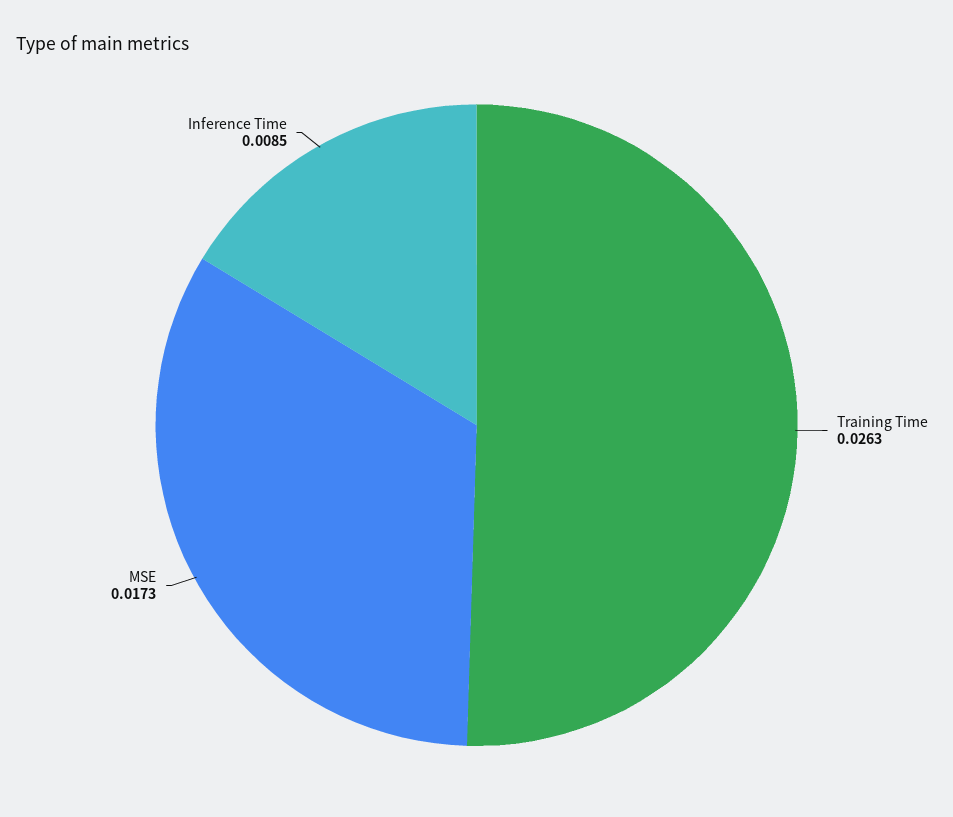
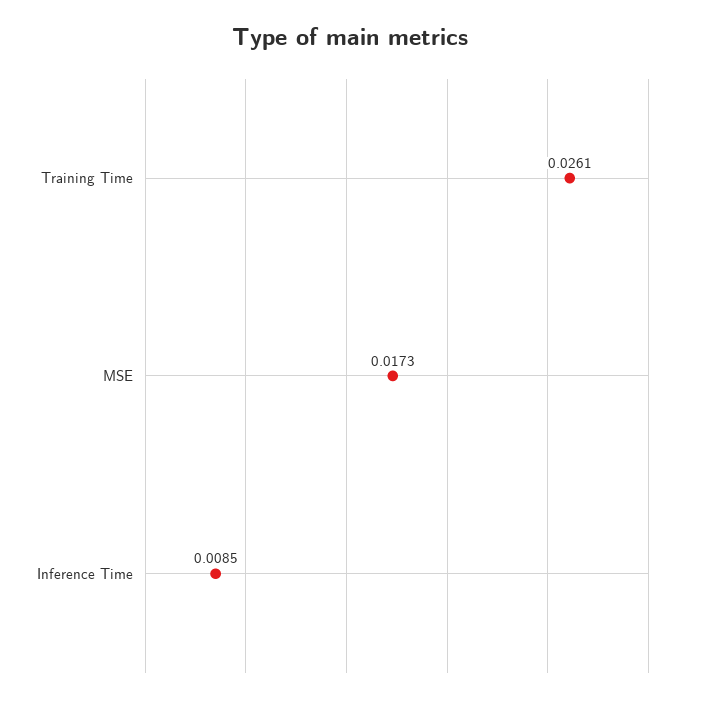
  {
-   "Training Time": 0.0263,
+   "Training Time": 0.0261,
    "MSE": 0.0173,
    "Inference Time": 0.0085
  }

